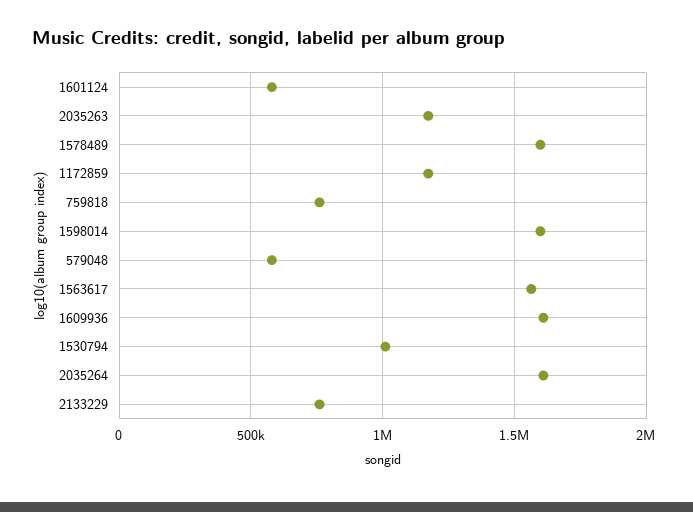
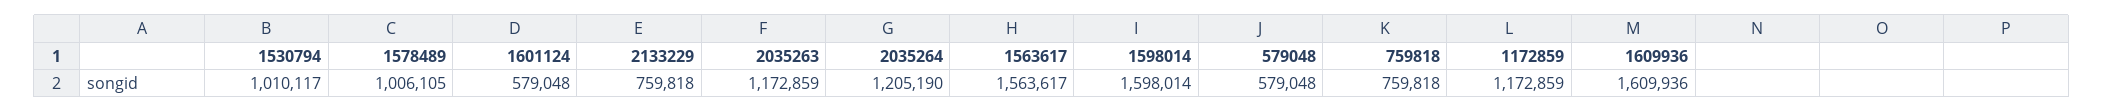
  {
    "1601124": 579048,
    "2035263": 1172859,
-   "1578489": 1600000,
+   "1578489": 1006105,
    "1172859": 1172859,
    "759818": 759818,
    "1598014": 1598014,
    "579048": 579048,
    "1563617": 1563617,
    "1609936": 1609936,
    "1530794": 1010117,
-   "2035264": 1600000,
+   "2035264": 1205190,
    "2133229": 759818
  }

